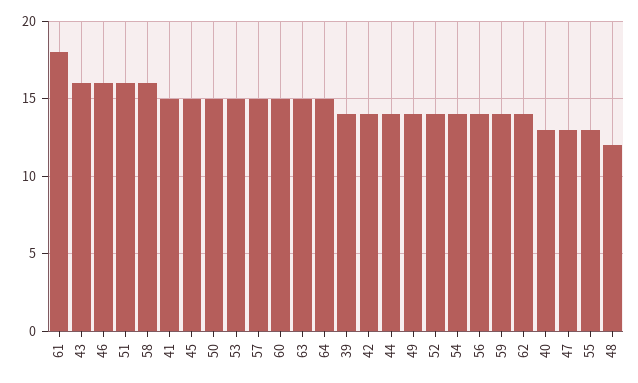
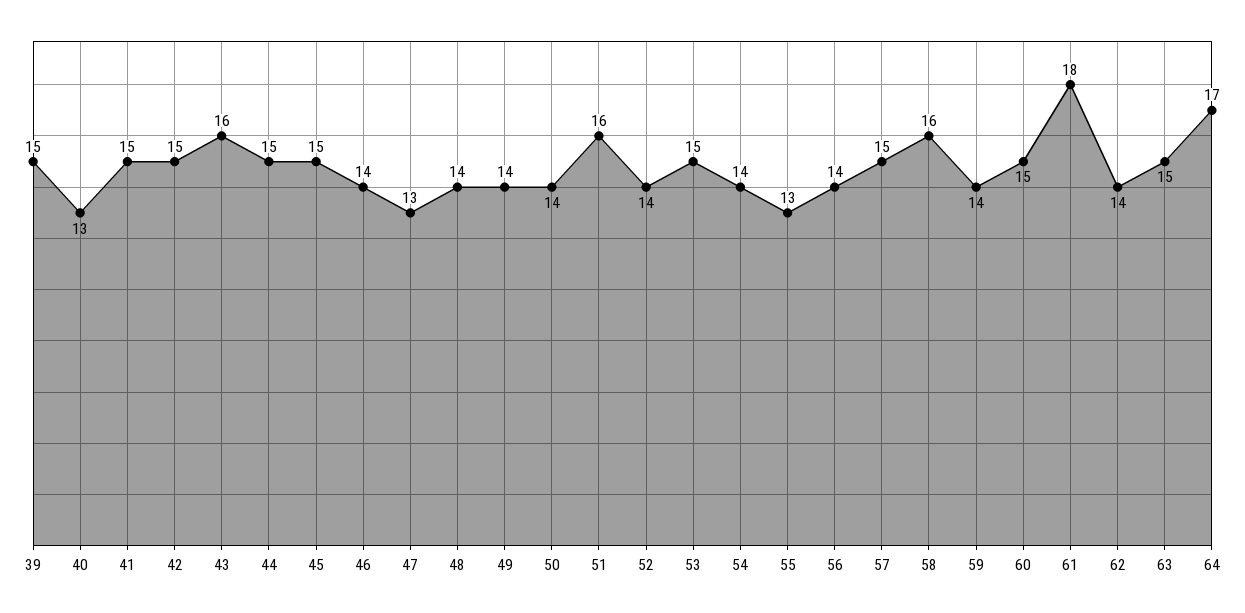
  {
    "61": 18,
    "43": 16,
-   "46": 16,
+   "46": 14,
    "51": 16,
    "58": 16,
    "41": 15,
    "45": 15,
-   "50": 15,
+   "50": 14,
    "53": 15,
    "57": 15,
    "60": 15,
    "63": 15,
-   "64": 15,
+   "64": 17,
-   "39": 14,
+   "39": 15,
-   "42": 14,
+   "42": 15,
-   "44": 14,
+   "44": 15,
    "49": 14,
    "52": 14,
    "54": 14,
    "56": 14,
    "59": 14,
    "62": 14,
    "40": 13,
    "47": 13,
    "55": 13,
-   "48": 12
+   "48": 14
  }

